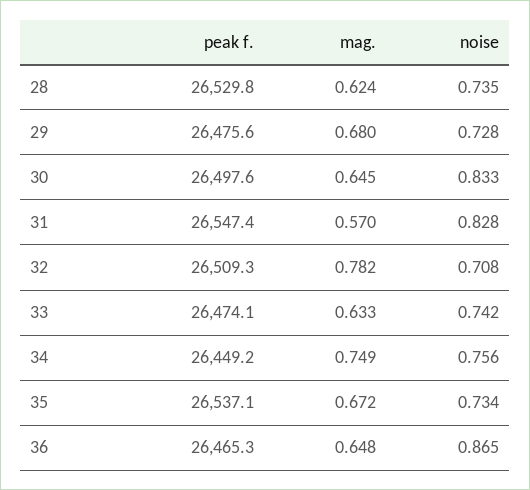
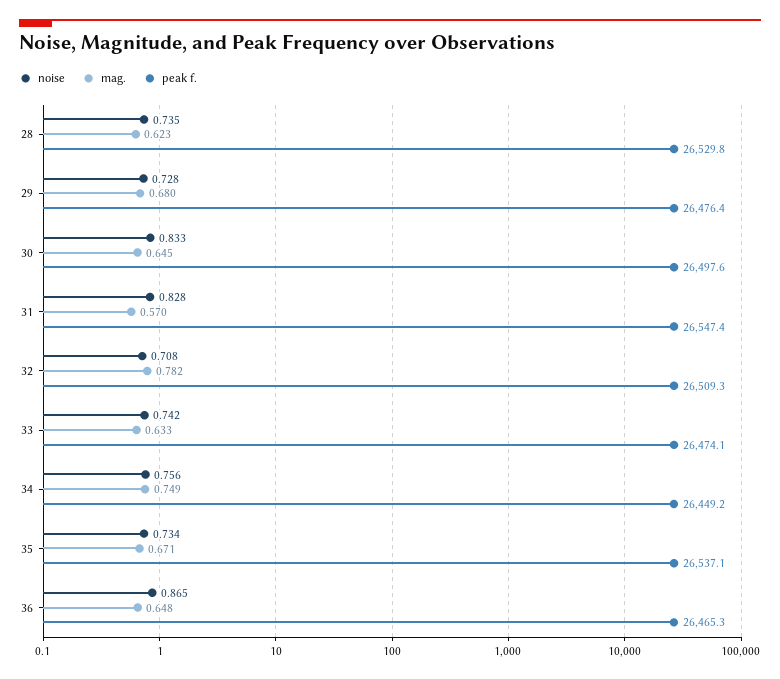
  {
    "peak f.": {
      "28": 26529.8,
-     "29": 26475.6,
+     "29": 26476.4,
      "30": 26497.6,
      "31": 26547.4,
      "32": 26509.3,
      "33": 26474.1,
      "34": 26449.2,
      "35": 26537.1,
      "36": 26465.3
    },
    "mag.": {
-     "28": 0.624,
+     "28": 0.623,
      "29": 0.68,
      "30": 0.645,
      "31": 0.57,
      "32": 0.782,
      "33": 0.633,
      "34": 0.749,
-     "35": 0.672,
+     "35": 0.671,
      "36": 0.648
    },
    "noise": {
      "28": 0.735,
      "29": 0.728,
      "30": 0.833,
      "31": 0.828,
      "32": 0.708,
      "33": 0.742,
      "34": 0.756,
      "35": 0.734,
      "36": 0.865
    }
  }

